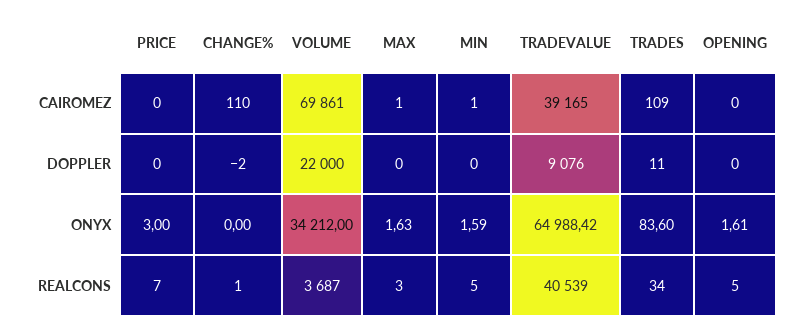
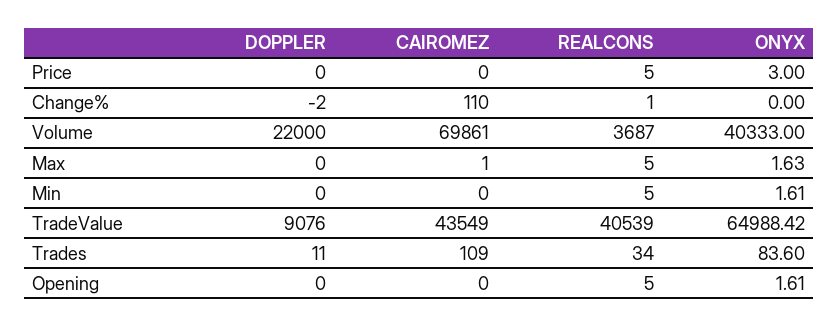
  {
    "PRICE": {
      "CAIROMEZ": 0,
      "DOPPLER": 0,
      "ONYX": 3,
-     "REALCONS": 7
+     "REALCONS": 5
    },
    "CHANGE%": {
      "CAIROMEZ": 110,
      "DOPPLER": -2,
      "ONYX": 0,
      "REALCONS": 1
    },
    "VOLUME": {
      "CAIROMEZ": 69861,
      "DOPPLER": 22000,
-     "ONYX": 34212,
+     "ONYX": 40333,
      "REALCONS": 3687
    },
    "MAX": {
      "CAIROMEZ": 1,
      "DOPPLER": 0,
      "ONYX": 1.63,
-     "REALCONS": 3
+     "REALCONS": 5
    },
    "MIN": {
-     "CAIROMEZ": 1,
+     "CAIROMEZ": 0,
      "DOPPLER": 0,
-     "ONYX": 1.59,
+     "ONYX": 1.61,
      "REALCONS": 5
    },
    "TRADEVALUE": {
-     "CAIROMEZ": 39165,
+     "CAIROMEZ": 43549,
      "DOPPLER": 9076,
      "ONYX": 64988.42,
      "REALCONS": 40539
    },
    "TRADES": {
      "CAIROMEZ": 109,
      "DOPPLER": 11,
      "ONYX": 83.6,
      "REALCONS": 34
    },
    "OPENING": {
      "CAIROMEZ": 0,
      "DOPPLER": 0,
      "ONYX": 1.61,
      "REALCONS": 5
    }
  }

